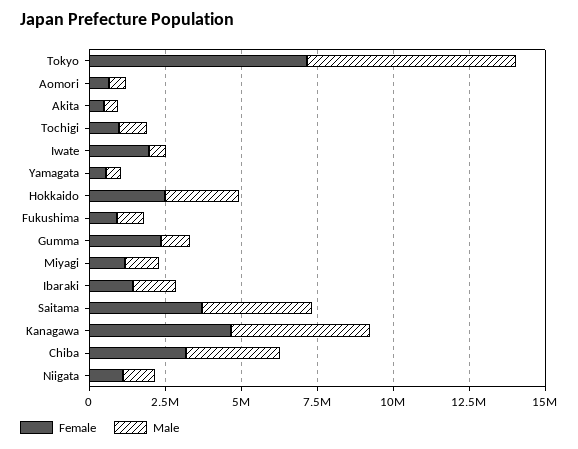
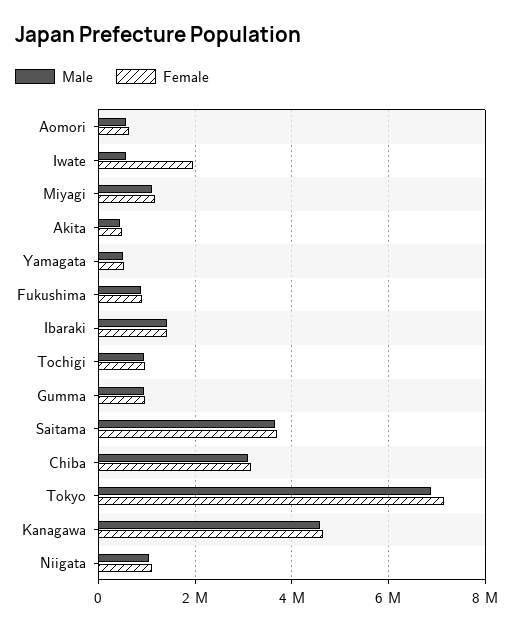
  {
    "Female": {
      "Tokyo": 7200000,
      "Aomori": 600000,
      "Akita": 400000,
      "Tochigi": 1000000,
      "Iwate": 2000000,
      "Yamagata": 600000,
-     "Hokkaido": 2500000,
      "Fukushima": 1000000,
-     "Gumma": 2500000,
+     "Gumma": 1000000,
      "Miyagi": 1200000,
      "Ibaraki": 1400000,
      "Saitama": 3600000,
      "Kanagawa": 4600000,
      "Chiba": 3200000,
      "Niigata": 1200000
    },
    "Male": {
      "Tokyo": 6800000,
      "Aomori": 600000,
      "Akita": 400000,
      "Tochigi": 1000000,
      "Iwate": 600000,
      "Yamagata": 600000,
-     "Hokkaido": 2500000,
      "Fukushima": 800000,
      "Gumma": 1000000,
      "Miyagi": 1200000,
      "Ibaraki": 1400000,
      "Saitama": 3600000,
      "Kanagawa": 4600000,
      "Chiba": 3200000,
      "Niigata": 1000000
    }
  }

